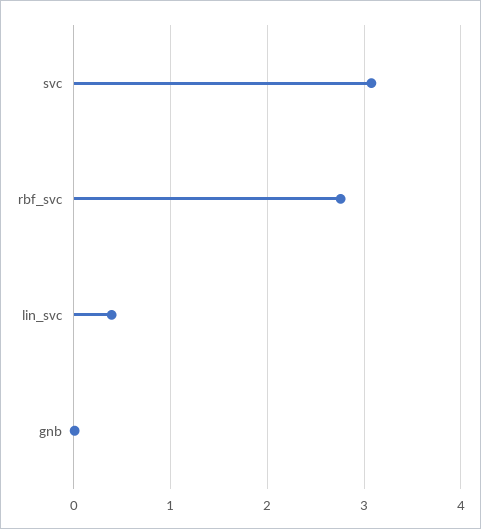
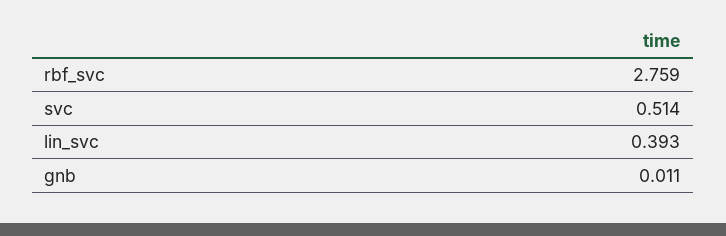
  {
-   "svc": 3.1,
+   "svc": 0.514,
    "rbf_svc": 2.759,
    "lin_svc": 0.393,
    "gnb": 0.011
  }

